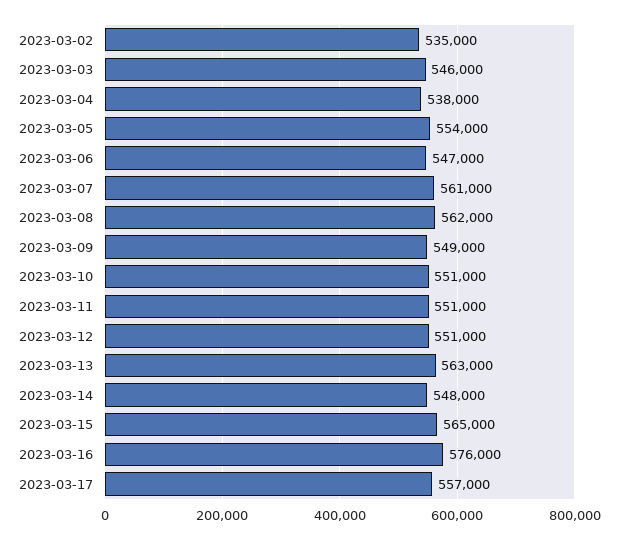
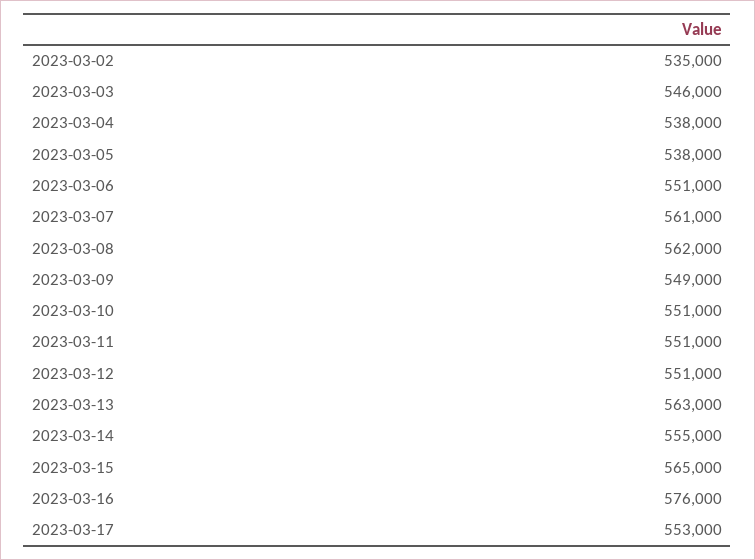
  {
    "2023-03-02": 535000,
    "2023-03-03": 546000,
    "2023-03-04": 538000,
-   "2023-03-05": 554000,
+   "2023-03-05": 538000,
-   "2023-03-06": 547000,
+   "2023-03-06": 551000,
    "2023-03-07": 561000,
    "2023-03-08": 562000,
    "2023-03-09": 549000,
    "2023-03-10": 551000,
    "2023-03-11": 551000,
    "2023-03-12": 551000,
    "2023-03-13": 563000,
-   "2023-03-14": 548000,
+   "2023-03-14": 555000,
    "2023-03-15": 565000,
    "2023-03-16": 576000,
-   "2023-03-17": 557000
+   "2023-03-17": 553000
  }

